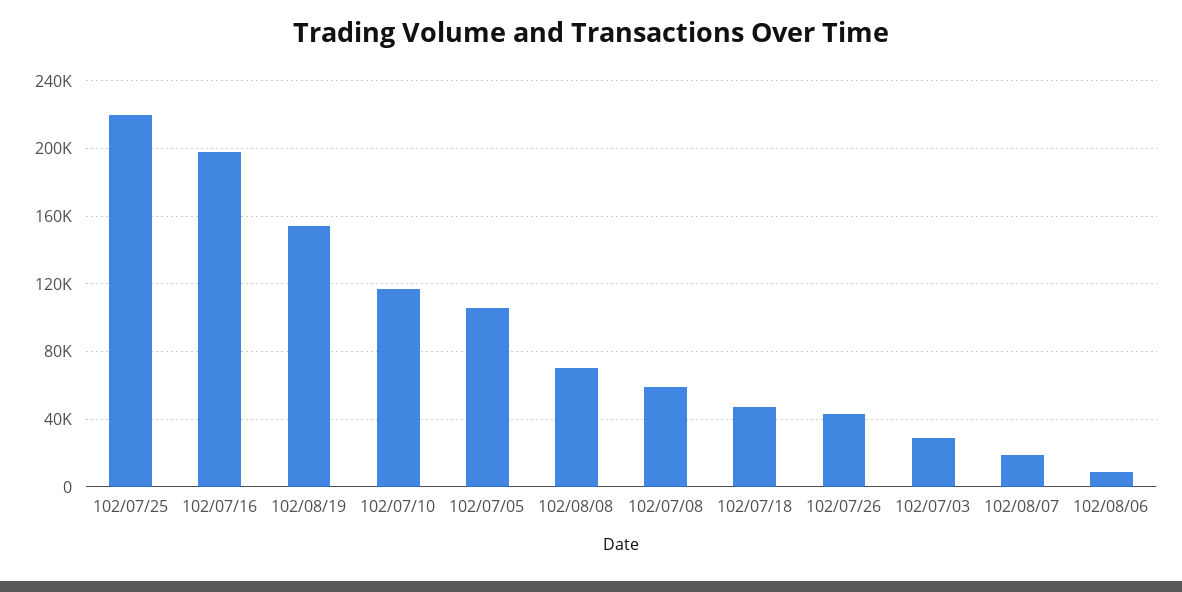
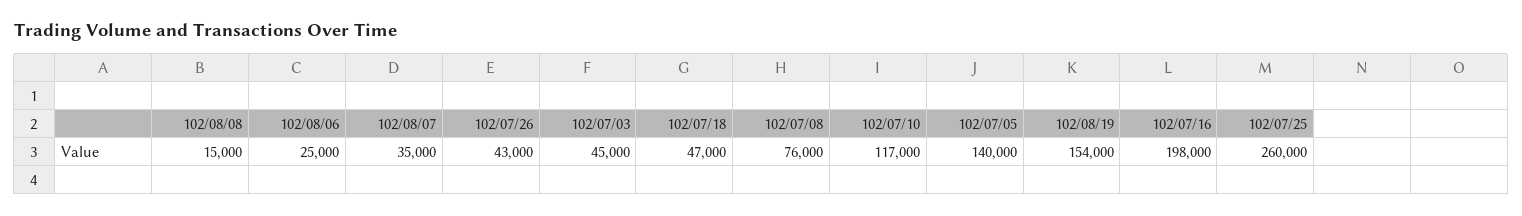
  {
-   "102/07/25": 220000,
+   "102/07/25": 260000,
    "102/07/16": 198000,
    "102/08/19": 154000,
    "102/07/10": 117000,
-   "102/07/05": 105000,
+   "102/07/05": 140000,
-   "102/08/08": 70000,
+   "102/08/08": 15000,
-   "102/07/08": 60000,
+   "102/07/08": 76000,
    "102/07/18": 47000,
    "102/07/26": 43000,
-   "102/07/03": 30000,
+   "102/07/03": 45000,
-   "102/08/07": 20000,
+   "102/08/07": 35000,
-   "102/08/06": 10000
+   "102/08/06": 25000
  }

